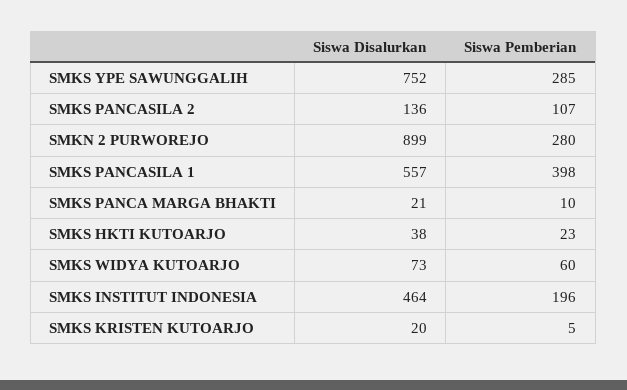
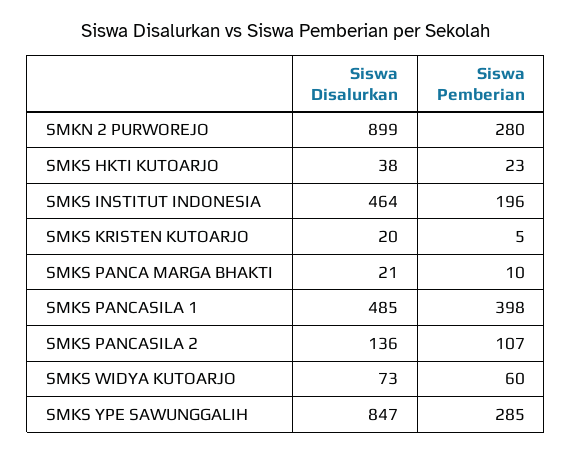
  {
    "Siswa Disalurkan": {
-     "SMKS YPE SAWUNGGALIH": 752,
+     "SMKS YPE SAWUNGGALIH": 847,
      "SMKS PANCASILA 2": 136,
      "SMKN 2 PURWOREJO": 899,
-     "SMKS PANCASILA 1": 557,
+     "SMKS PANCASILA 1": 485,
      "SMKS PANCA MARGA BHAKTI": 21,
      "SMKS HKTI KUTOARJO": 38,
      "SMKS WIDYA KUTOARJO": 73,
      "SMKS INSTITUT INDONESIA": 464,
      "SMKS KRISTEN KUTOARJO": 20
    },
    "Siswa Pemberian": {
      "SMKS YPE SAWUNGGALIH": 285,
      "SMKS PANCASILA 2": 107,
      "SMKN 2 PURWOREJO": 280,
      "SMKS PANCASILA 1": 398,
      "SMKS PANCA MARGA BHAKTI": 10,
      "SMKS HKTI KUTOARJO": 23,
      "SMKS WIDYA KUTOARJO": 60,
      "SMKS INSTITUT INDONESIA": 196,
      "SMKS KRISTEN KUTOARJO": 5
    }
  }

